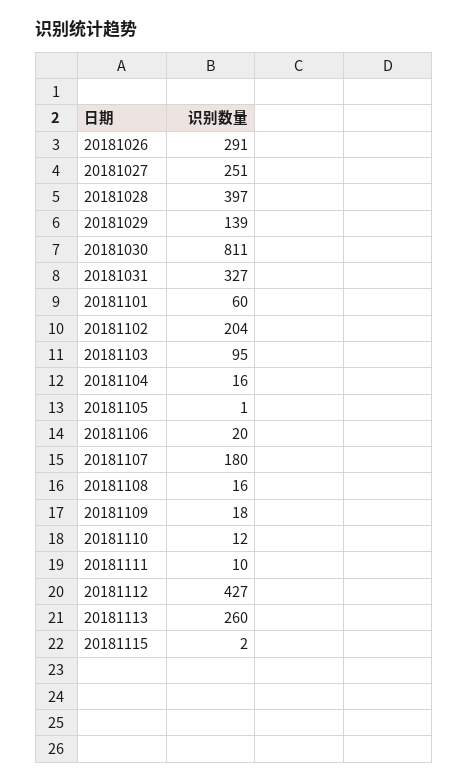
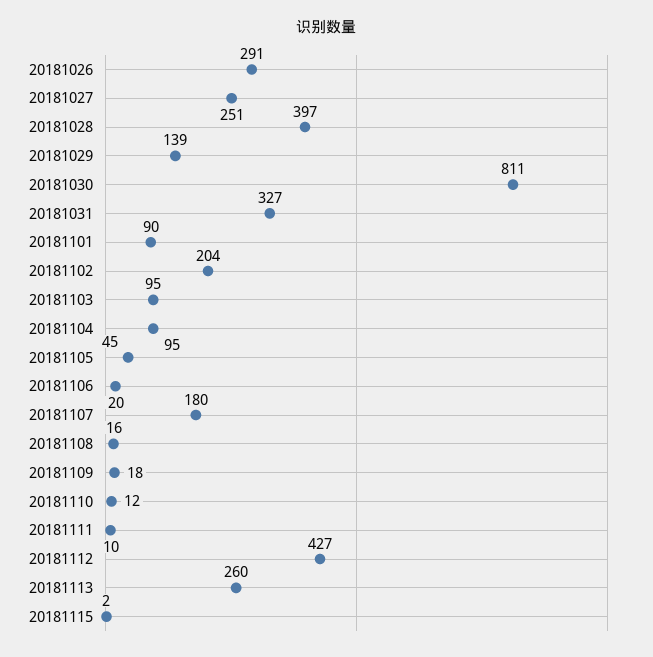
  {
    "20181026": 291,
    "20181027": 251,
    "20181028": 397,
    "20181029": 139,
    "20181030": 811,
    "20181031": 327,
-   "20181101": 60,
+   "20181101": 90,
    "20181102": 204,
    "20181103": 95,
-   "20181104": 16,
+   "20181104": 95,
-   "20181105": 1,
+   "20181105": 45,
    "20181106": 20,
    "20181107": 180,
    "20181108": 16,
    "20181109": 18,
    "20181110": 12,
    "20181111": 10,
    "20181112": 427,
    "20181113": 260,
    "20181115": 2
  }

